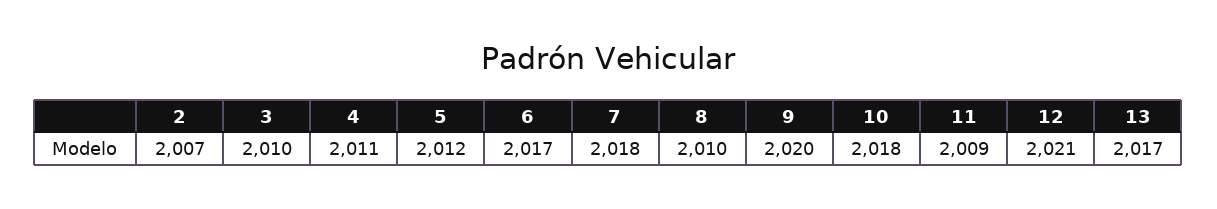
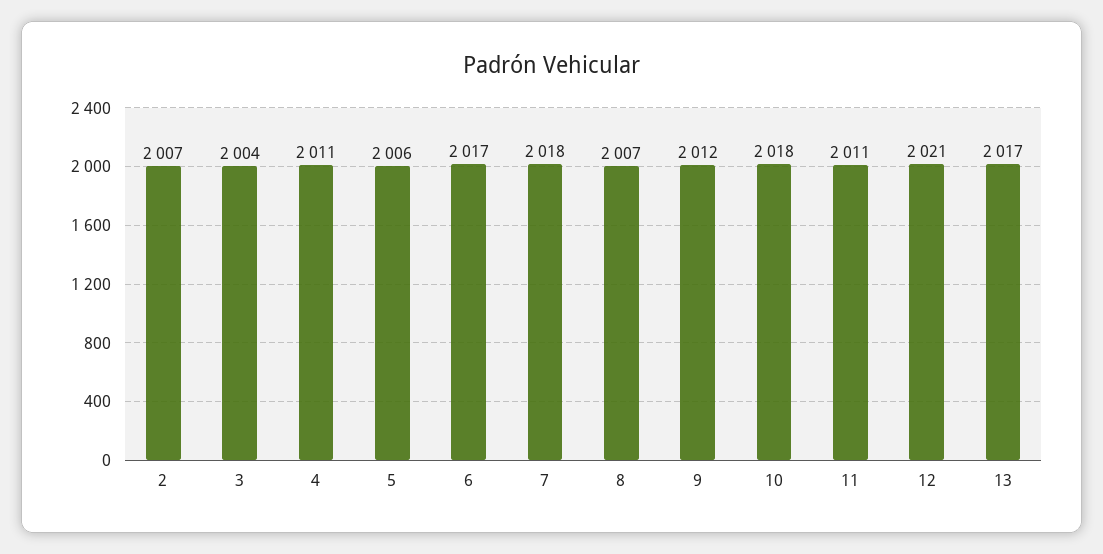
  {
    "2": 2007,
-   "3": 2010,
+   "3": 2004,
    "4": 2011,
-   "5": 2012,
+   "5": 2006,
    "6": 2017,
    "7": 2018,
-   "8": 2010,
+   "8": 2007,
-   "9": 2020,
+   "9": 2012,
    "10": 2018,
-   "11": 2009,
+   "11": 2011,
    "12": 2021,
    "13": 2017
  }

